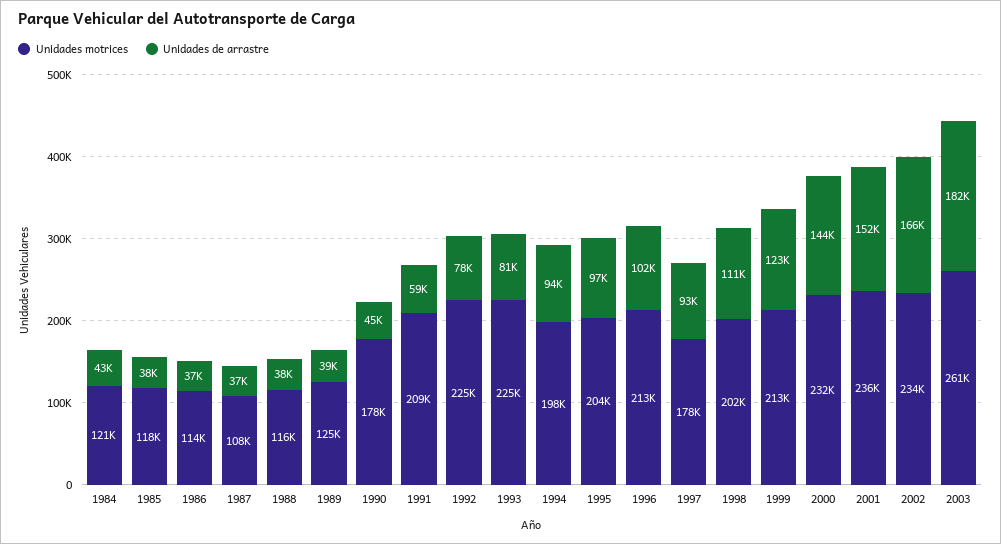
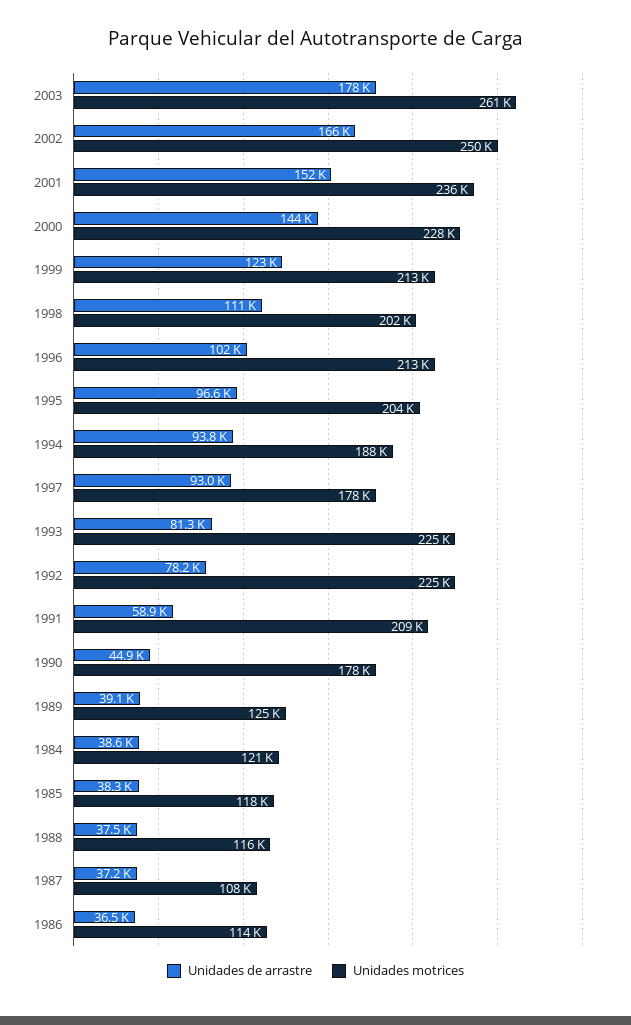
  {
    "Unidades motrices": {
      "1984": 121000,
      "1985": 118000,
      "1986": 114000,
      "1987": 108000,
      "1988": 116000,
      "1989": 125000,
      "1990": 178000,
      "1991": 209000,
      "1992": 225000,
      "1993": 225000,
-     "1994": 198000,
+     "1994": 188000,
      "1995": 204000,
      "1996": 213000,
      "1997": 178000,
      "1998": 202000,
      "1999": 213000,
-     "2000": 232000,
+     "2000": 228000,
      "2001": 236000,
-     "2002": 234000,
+     "2002": 250000,
      "2003": 261000
    },
    "Unidades de arrastre": {
-     "1984": 43000,
+     "1984": 38600,
      "1985": 38300,
      "1986": 36500,
      "1987": 37200,
      "1988": 37500,
      "1989": 39100,
      "1990": 44900,
      "1991": 58900,
      "1992": 78200,
      "1993": 81300,
      "1994": 93800,
      "1995": 96600,
      "1996": 102000,
      "1997": 93000,
      "1998": 111000,
      "1999": 123000,
      "2000": 144000,
      "2001": 152000,
      "2002": 166000,
-     "2003": 182000
+     "2003": 178000
    }
  }

